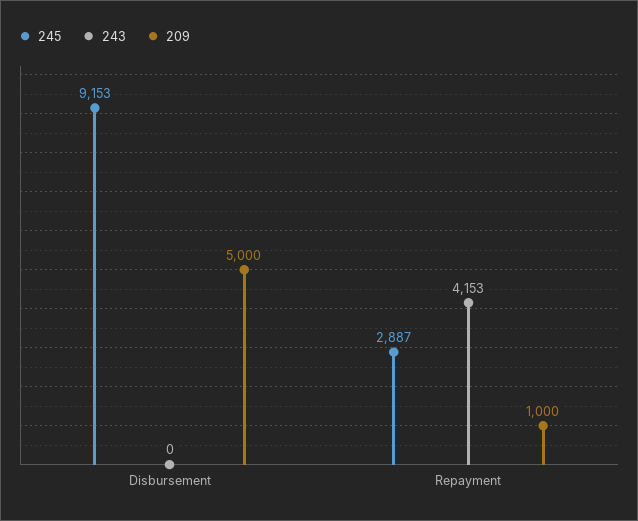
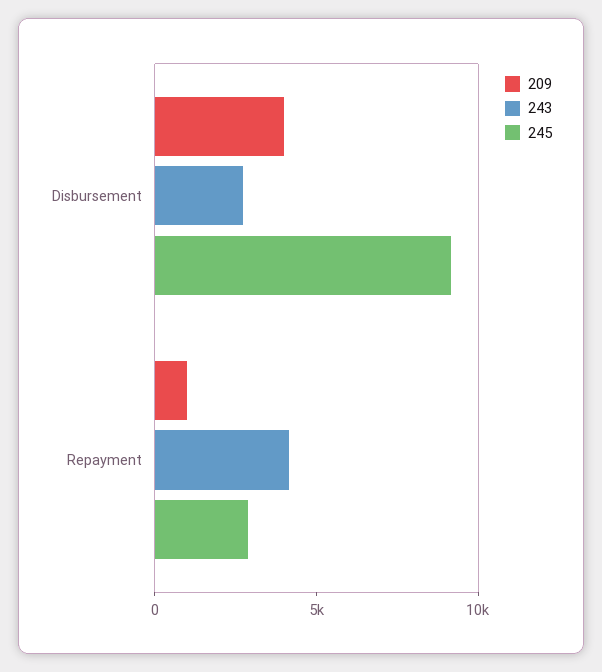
  {
    "245": {
      "Disbursement": 9153,
      "Repayment": 2887
    },
    "243": {
-     "Disbursement": 0,
+     "Disbursement": 3000,
      "Repayment": 4153
    },
    "209": {
-     "Disbursement": 5000,
+     "Disbursement": 4000,
      "Repayment": 1000
    }
  }

